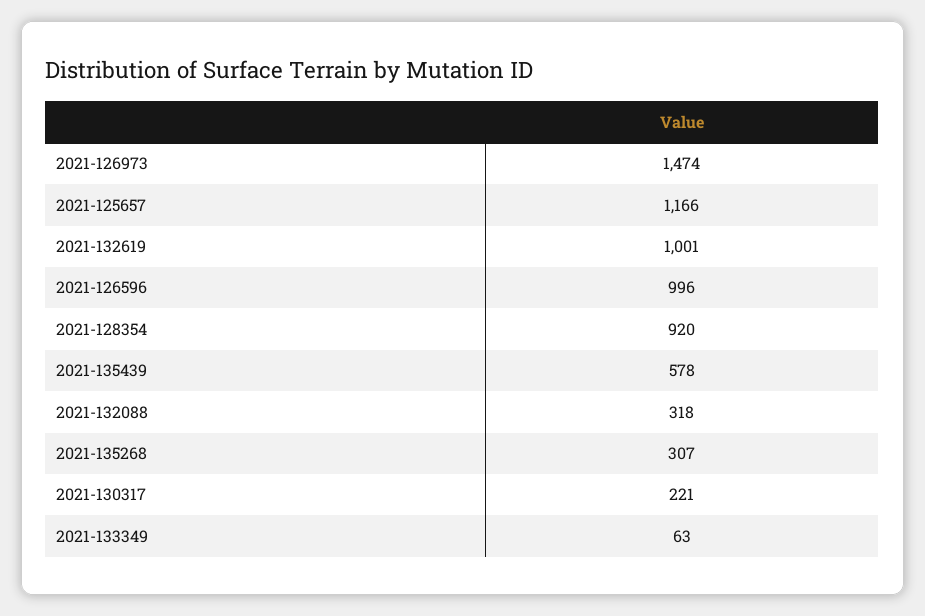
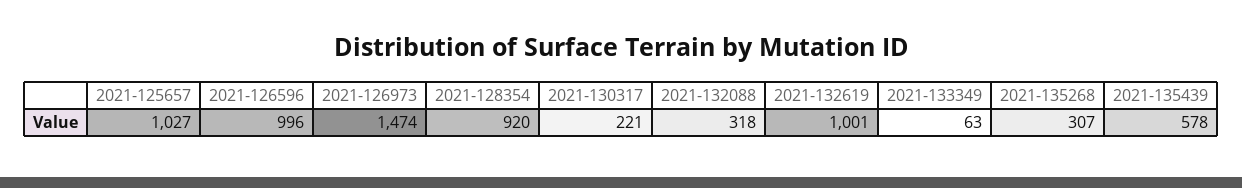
  {
    "2021-126973": 1474,
-   "2021-125657": 1166,
+   "2021-125657": 1027,
    "2021-132619": 1001,
    "2021-126596": 996,
    "2021-128354": 920,
    "2021-135439": 578,
    "2021-132088": 318,
    "2021-135268": 307,
    "2021-130317": 221,
    "2021-133349": 63
  }

